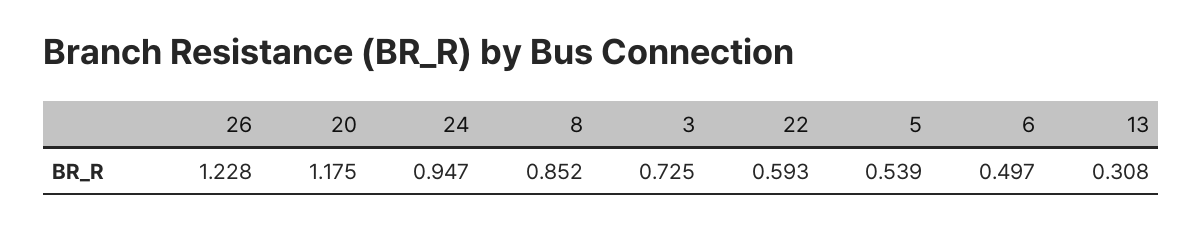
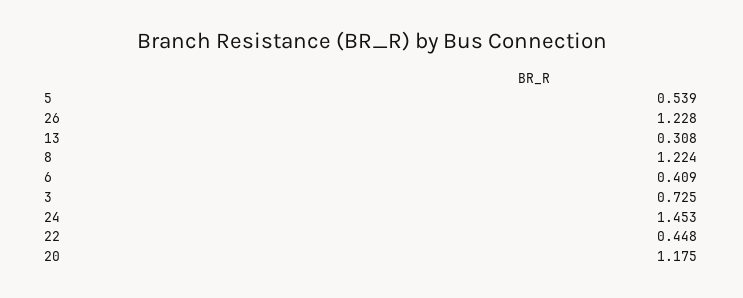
  {
    "26": 1.228,
    "20": 1.175,
-   "24": 0.947,
+   "24": 1.453,
-   "8": 0.852,
+   "8": 1.224,
    "3": 0.725,
-   "22": 0.593,
+   "22": 0.448,
    "5": 0.539,
-   "6": 0.497,
+   "6": 0.409,
    "13": 0.308
  }

